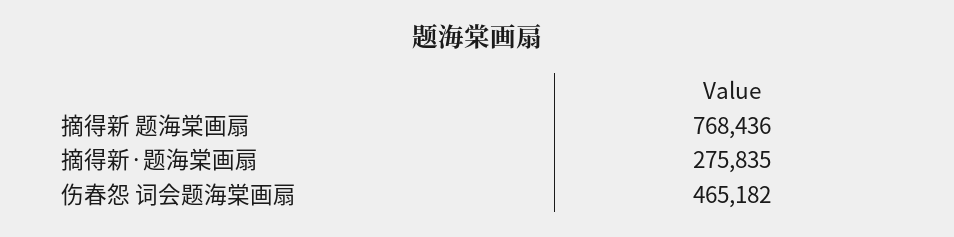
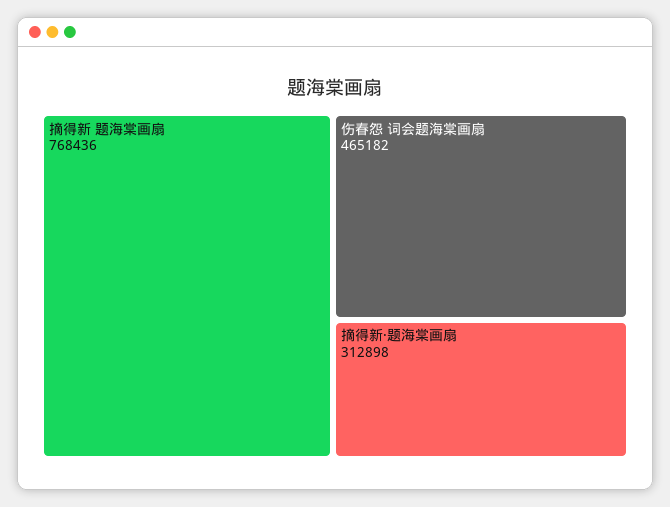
  {
    "摘得新 题海棠画扇": 768436,
-   "摘得新·题海棠画扇": 275835,
+   "摘得新·题海棠画扇": 312898,
    "伤春怨 词会题海棠画扇": 465182
  }

